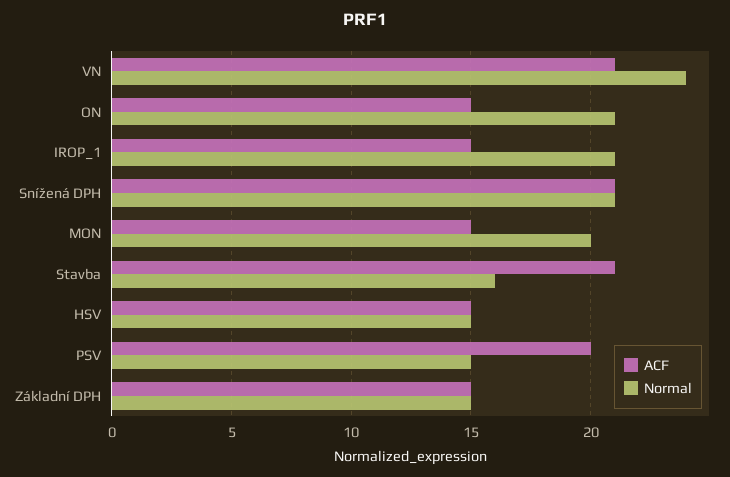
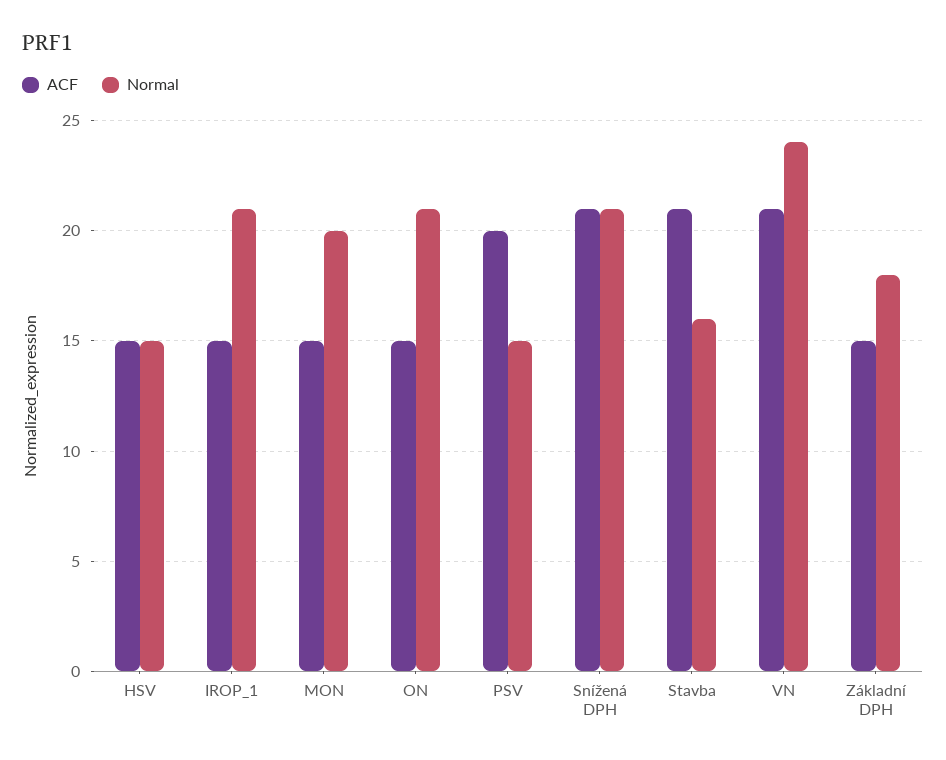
  {
    "ACF": {
      "VN": 21,
      "ON": 15,
      "IROP_1": 15,
      "Snížená DPH": 21,
      "MON": 15,
      "Stavba": 21,
      "HSV": 15,
      "PSV": 20,
      "Základní DPH": 15
    },
    "Normal": {
      "VN": 24,
      "ON": 21,
      "IROP_1": 21,
      "Snížená DPH": 21,
      "MON": 20,
      "Stavba": 16,
      "HSV": 15,
      "PSV": 15,
-     "Základní DPH": 15
+     "Základní DPH": 18
    }
  }

